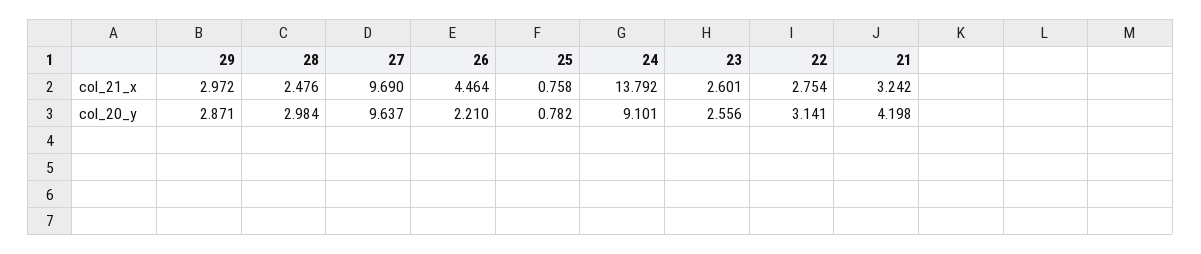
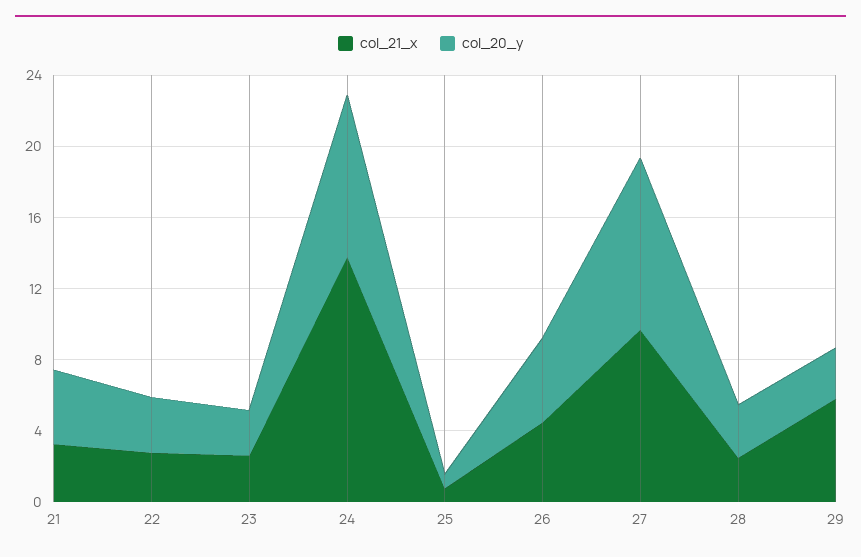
  {
    "col_21_x": {
-     "29": 2.972,
+     "29": 6,
      "28": 2.476,
      "27": 9.69,
      "26": 4.464,
      "25": 0.758,
      "24": 13.792,
      "23": 2.601,
      "22": 2.754,
      "21": 3.242
    },
    "col_20_y": {
      "29": 2.871,
      "28": 2.984,
      "27": 9.637,
-     "26": 2.21,
+     "26": 5,
      "25": 0.782,
      "24": 9.101,
      "23": 2.556,
      "22": 3.141,
      "21": 4.198
    }
  }

